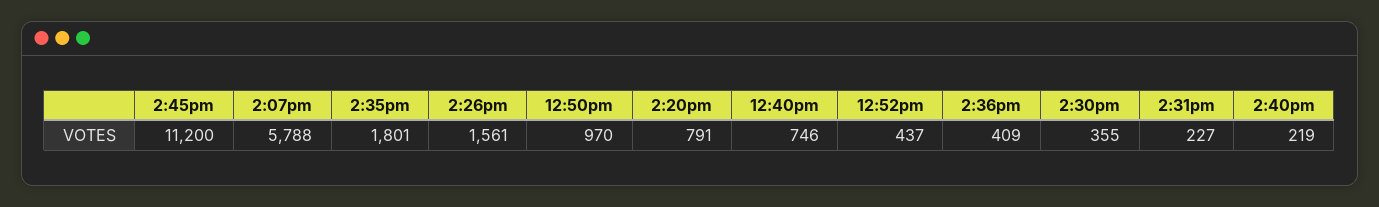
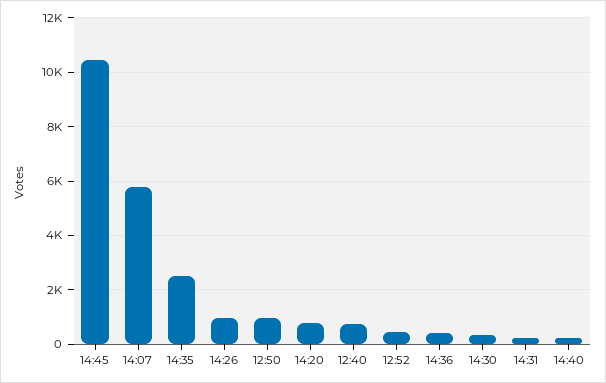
  {
-   "2:45pm": 11200,
+   "2:45pm": 10500,
    "2:07pm": 5788,
-   "2:35pm": 1801,
+   "2:35pm": 2500,
-   "2:26pm": 1561,
+   "2:26pm": 1000,
    "12:50pm": 970,
    "2:20pm": 791,
    "12:40pm": 746,
    "12:52pm": 437,
    "2:36pm": 409,
    "2:30pm": 355,
    "2:31pm": 227,
    "2:40pm": 219
  }

